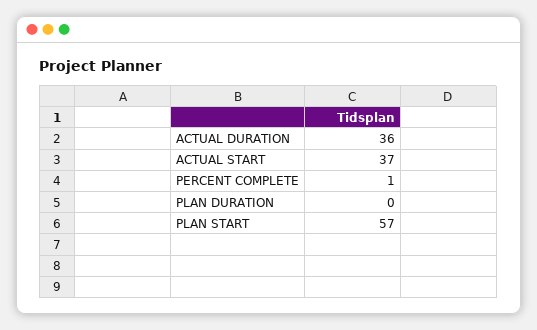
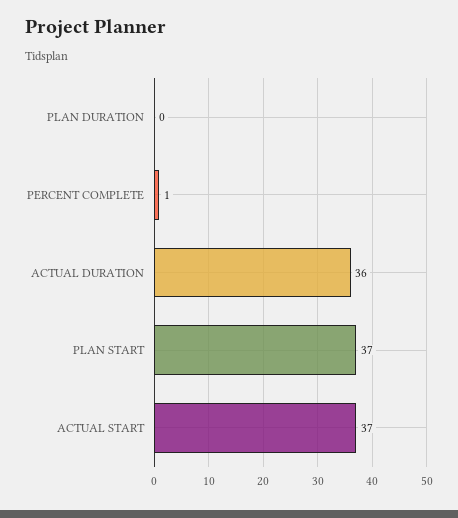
  {
    "ACTUAL DURATION": 36,
    "ACTUAL START": 37,
    "PERCENT COMPLETE": 1,
    "PLAN DURATION": 0,
-   "PLAN START": 57
+   "PLAN START": 37
  }

